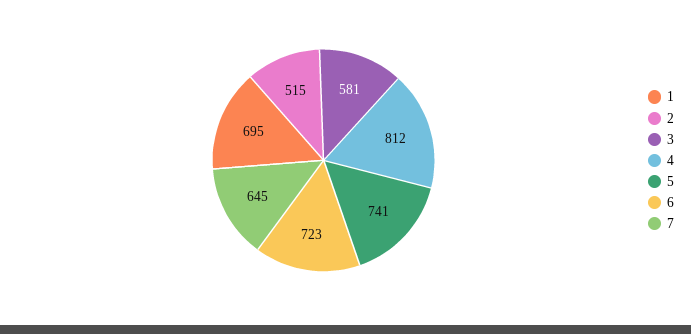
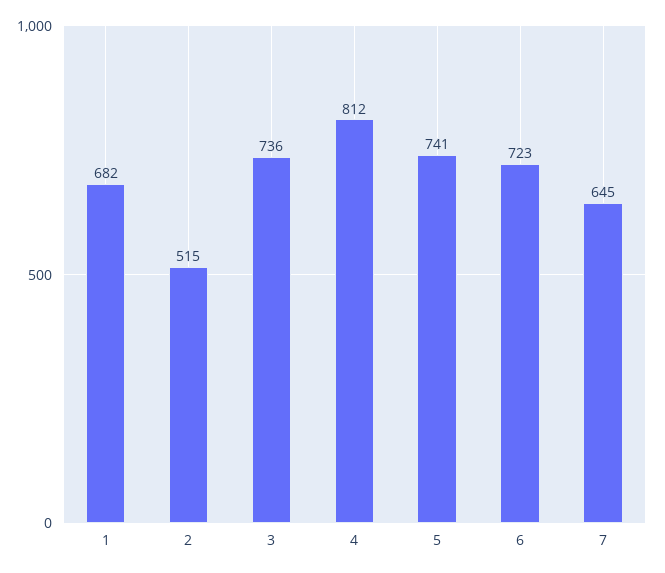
  {
-   "1": 695,
+   "1": 682,
    "2": 515,
-   "3": 581,
+   "3": 736,
    "4": 812,
    "5": 741,
    "6": 723,
    "7": 645
  }

